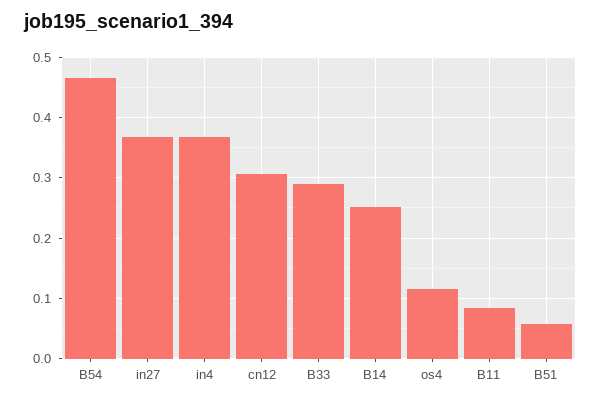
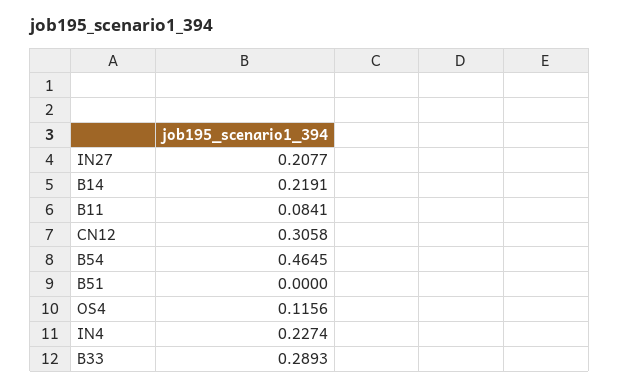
  {
    "B54": 0.4645,
-   "in27": 0.37,
+   "in27": 0.2077,
-   "in4": 0.37,
+   "in4": 0.2274,
    "cn12": 0.3058,
    "B33": 0.2893,
-   "B14": 0.25,
+   "B14": 0.2191,
    "os4": 0.1156,
    "B11": 0.0841,
-   "B51": 0.06
+   "B51": 0
  }

